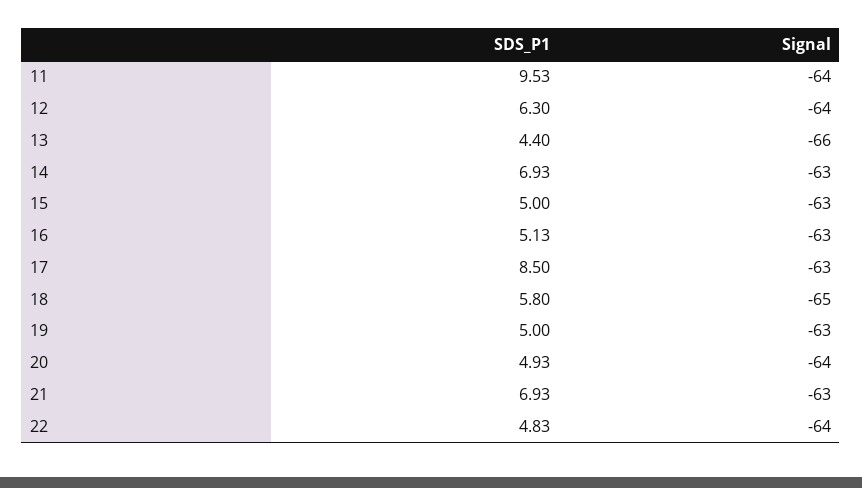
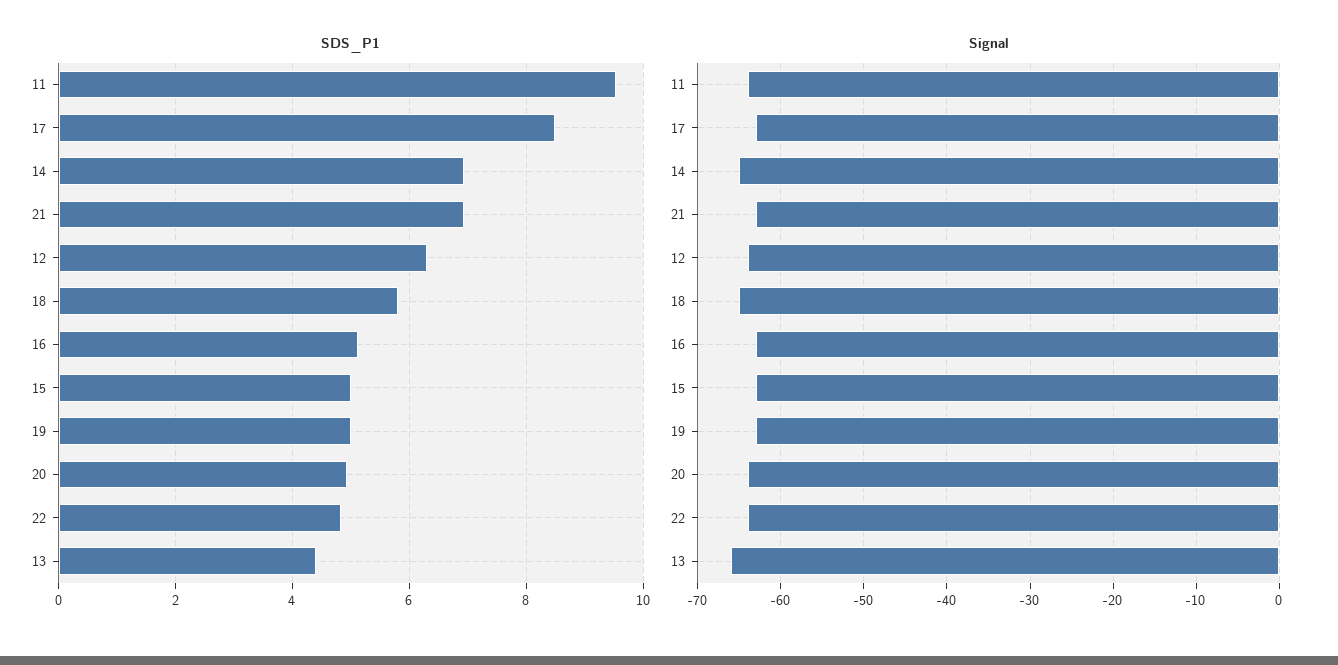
  {
    "SDS_P1": {
      "11": 9.53,
      "12": 6.3,
      "13": 4.4,
      "14": 6.93,
      "15": 5,
      "16": 5.13,
      "17": 8.5,
      "18": 5.8,
      "19": 5,
      "20": 4.93,
      "21": 6.93,
      "22": 4.83
    },
    "Signal": {
      "11": -64,
      "12": -64,
      "13": -66,
-     "14": -63,
+     "14": -65,
      "15": -63,
      "16": -63,
      "17": -63,
      "18": -65,
      "19": -63,
      "20": -64,
      "21": -63,
      "22": -64
    }
  }

